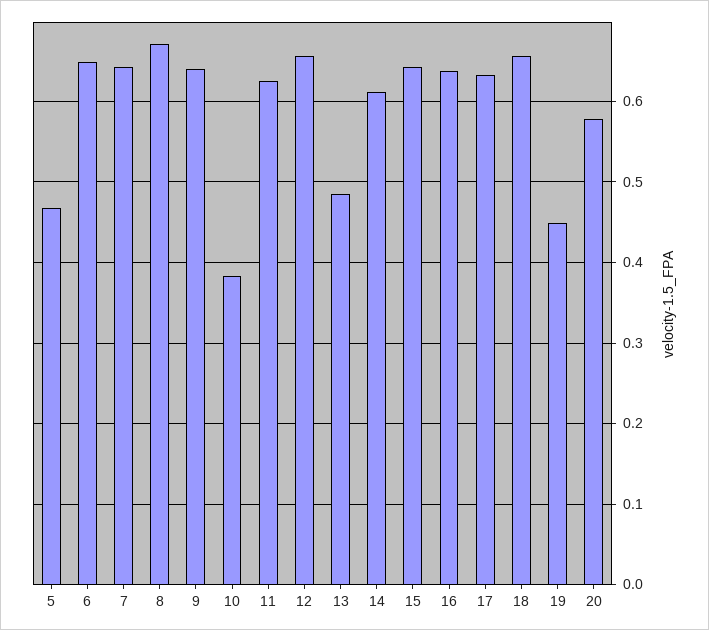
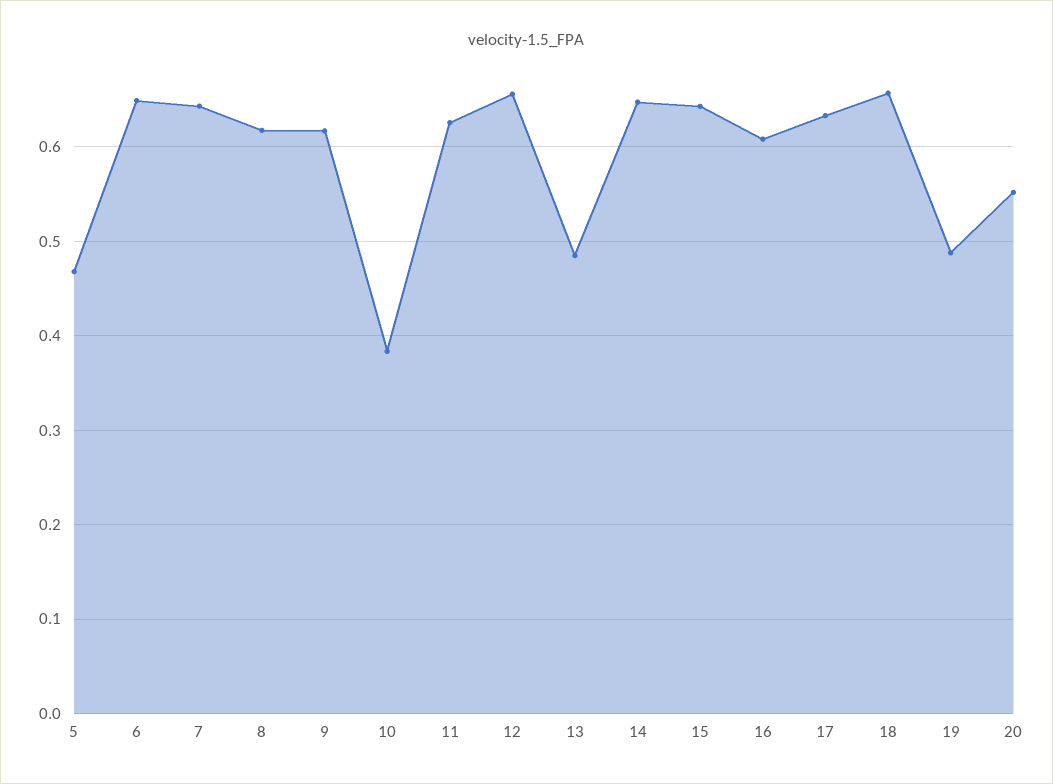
  {
    "5": 0.47,
    "6": 0.65,
    "7": 0.64,
-   "8": 0.67,
+   "8": 0.62,
-   "9": 0.64,
+   "9": 0.62,
    "10": 0.38,
    "11": 0.63,
    "12": 0.66,
    "13": 0.49,
-   "14": 0.61,
+   "14": 0.65,
    "15": 0.64,
-   "16": 0.64,
+   "16": 0.61,
    "17": 0.63,
    "18": 0.66,
-   "19": 0.45,
+   "19": 0.49,
-   "20": 0.58
+   "20": 0.55
  }

